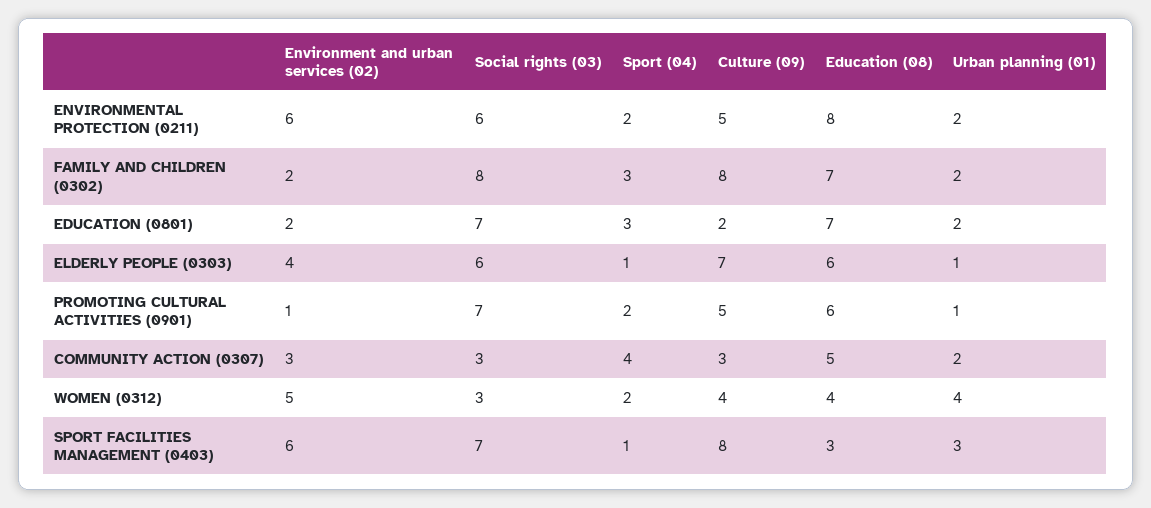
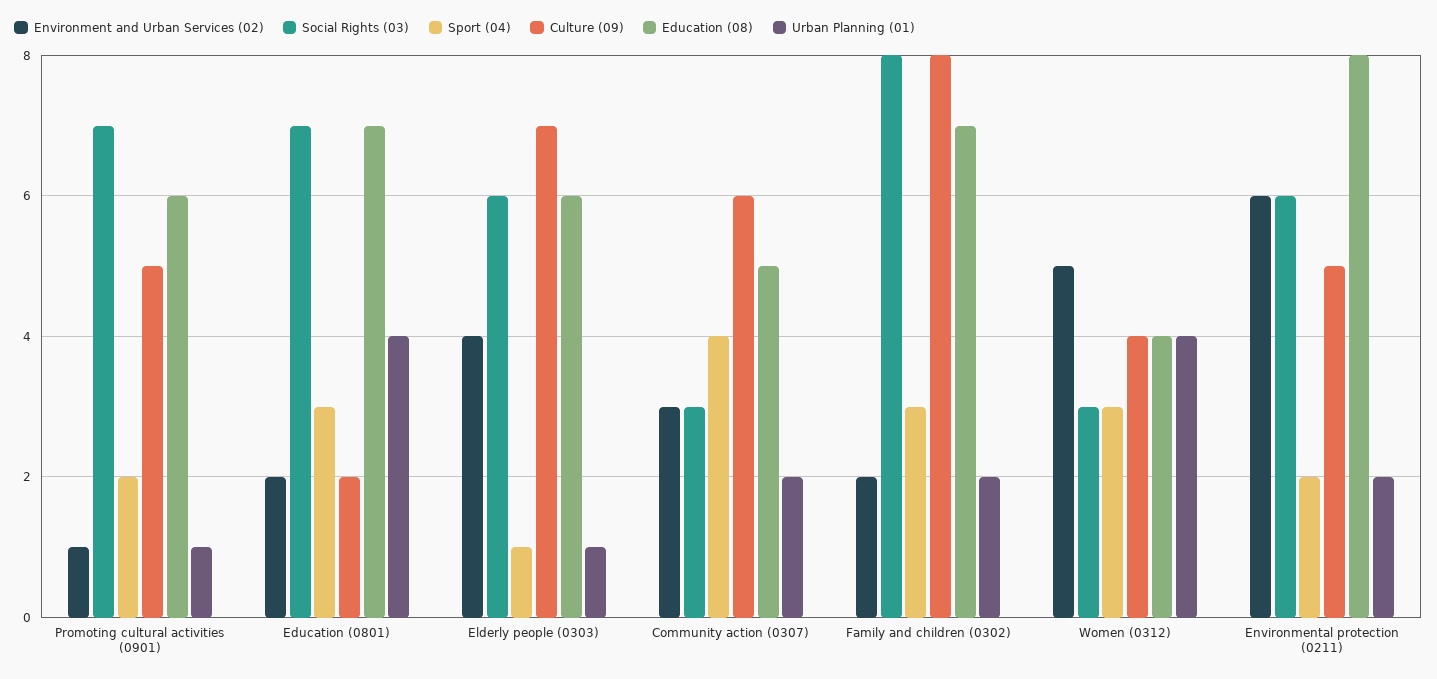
  {
    "Environment and urban services (02)": {
      "ENVIRONMENTAL PROTECTION (0211)": 6,
      "FAMILY AND CHILDREN (0302)": 2,
      "EDUCATION (0801)": 2,
      "ELDERLY PEOPLE (0303)": 4,
      "PROMOTING CULTURAL ACTIVITIES (0901)": 1,
      "COMMUNITY ACTION (0307)": 3,
-     "WOMEN (0312)": 5,
+     "WOMEN (0312)": 5
-     "SPORT FACILITIES MANAGEMENT (0403)": 6
    },
    "Social rights (03)": {
      "ENVIRONMENTAL PROTECTION (0211)": 6,
      "FAMILY AND CHILDREN (0302)": 8,
      "EDUCATION (0801)": 7,
      "ELDERLY PEOPLE (0303)": 6,
      "PROMOTING CULTURAL ACTIVITIES (0901)": 7,
      "COMMUNITY ACTION (0307)": 3,
-     "WOMEN (0312)": 3,
+     "WOMEN (0312)": 3
-     "SPORT FACILITIES MANAGEMENT (0403)": 7
    },
    "Sport (04)": {
      "ENVIRONMENTAL PROTECTION (0211)": 2,
      "FAMILY AND CHILDREN (0302)": 3,
      "EDUCATION (0801)": 3,
      "ELDERLY PEOPLE (0303)": 1,
      "PROMOTING CULTURAL ACTIVITIES (0901)": 2,
      "COMMUNITY ACTION (0307)": 4,
-     "WOMEN (0312)": 2,
+     "WOMEN (0312)": 3
-     "SPORT FACILITIES MANAGEMENT (0403)": 1
    },
    "Culture (09)": {
      "ENVIRONMENTAL PROTECTION (0211)": 5,
      "FAMILY AND CHILDREN (0302)": 8,
      "EDUCATION (0801)": 2,
      "ELDERLY PEOPLE (0303)": 7,
      "PROMOTING CULTURAL ACTIVITIES (0901)": 5,
-     "COMMUNITY ACTION (0307)": 3,
+     "COMMUNITY ACTION (0307)": 6,
-     "WOMEN (0312)": 4,
+     "WOMEN (0312)": 4
-     "SPORT FACILITIES MANAGEMENT (0403)": 8
    },
    "Education (08)": {
      "ENVIRONMENTAL PROTECTION (0211)": 8,
      "FAMILY AND CHILDREN (0302)": 7,
      "EDUCATION (0801)": 7,
      "ELDERLY PEOPLE (0303)": 6,
      "PROMOTING CULTURAL ACTIVITIES (0901)": 6,
      "COMMUNITY ACTION (0307)": 5,
-     "WOMEN (0312)": 4,
+     "WOMEN (0312)": 4
-     "SPORT FACILITIES MANAGEMENT (0403)": 3
    },
    "Urban planning (01)": {
      "ENVIRONMENTAL PROTECTION (0211)": 2,
      "FAMILY AND CHILDREN (0302)": 2,
-     "EDUCATION (0801)": 2,
+     "EDUCATION (0801)": 4,
      "ELDERLY PEOPLE (0303)": 1,
      "PROMOTING CULTURAL ACTIVITIES (0901)": 1,
      "COMMUNITY ACTION (0307)": 2,
-     "WOMEN (0312)": 4,
+     "WOMEN (0312)": 4
-     "SPORT FACILITIES MANAGEMENT (0403)": 3
    }
  }

